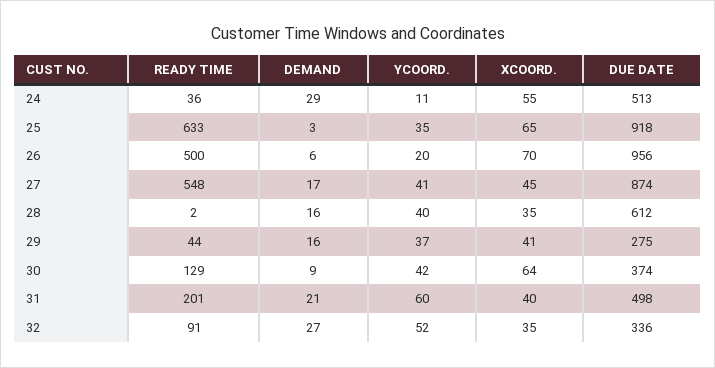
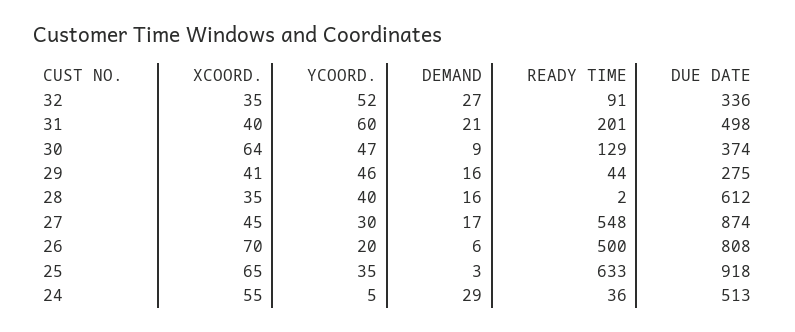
  {
    "READY TIME": {
      "24": 36,
      "25": 633,
      "26": 500,
      "27": 548,
      "28": 2,
      "29": 44,
      "30": 129,
      "31": 201,
      "32": 91
    },
    "DEMAND": {
      "24": 29,
      "25": 3,
      "26": 6,
      "27": 17,
      "28": 16,
      "29": 16,
      "30": 9,
      "31": 21,
      "32": 27
    },
    "YCOORD.": {
-     "24": 11,
+     "24": 5,
      "25": 35,
      "26": 20,
-     "27": 41,
+     "27": 30,
      "28": 40,
-     "29": 37,
+     "29": 46,
-     "30": 42,
+     "30": 47,
      "31": 60,
      "32": 52
    },
    "XCOORD.": {
      "24": 55,
      "25": 65,
      "26": 70,
      "27": 45,
      "28": 35,
      "29": 41,
      "30": 64,
      "31": 40,
      "32": 35
    },
    "DUE DATE": {
      "24": 513,
      "25": 918,
-     "26": 956,
+     "26": 808,
      "27": 874,
      "28": 612,
      "29": 275,
      "30": 374,
      "31": 498,
      "32": 336
    }
  }

